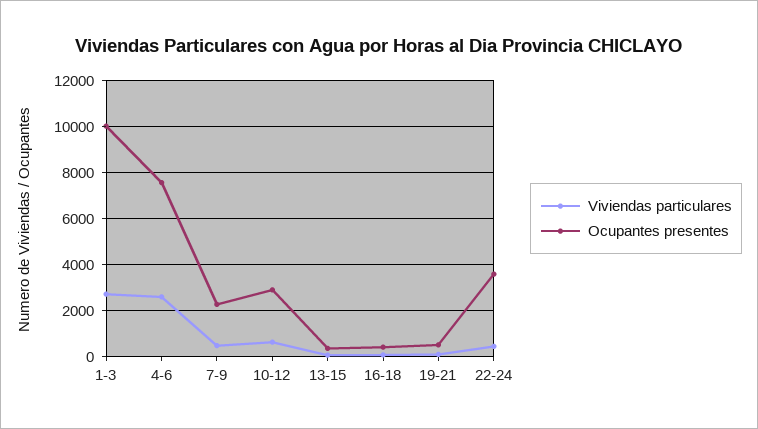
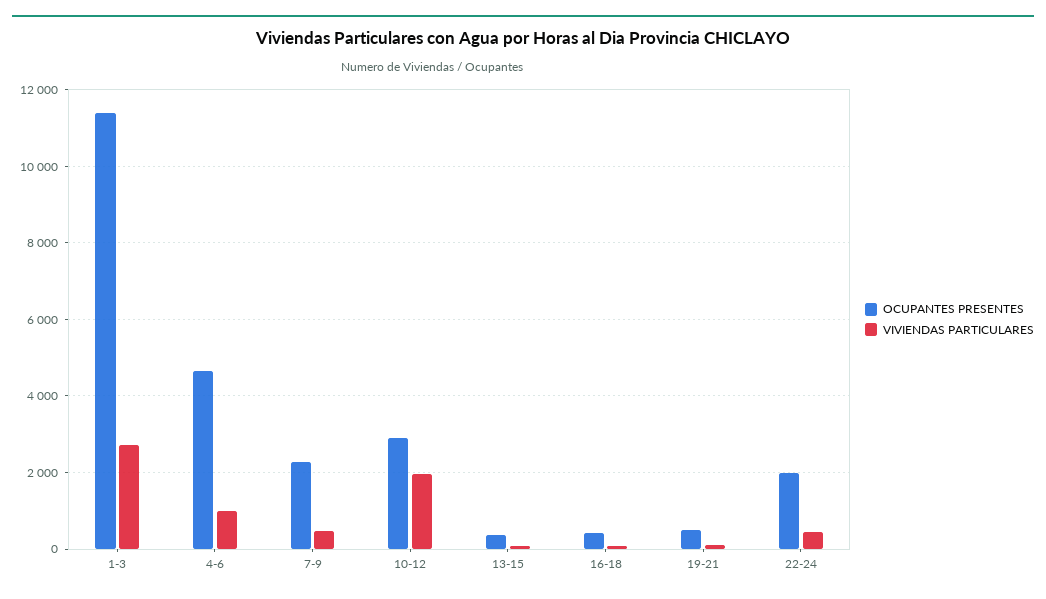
  {
    "Viviendas particulares": {
      "1-3": 2800,
-     "4-6": 2500,
+     "4-6": 1000,
      "7-9": 400,
-     "10-12": 500,
+     "10-12": 2000,
      "13-15": 0,
      "16-18": 0,
      "19-21": 200,
      "22-24": 400
    },
    "Ocupantes presentes": {
-     "1-3": 10000,
+     "1-3": 11400,
-     "4-6": 7500,
+     "4-6": 4600,
      "7-9": 2200,
      "10-12": 3000,
      "13-15": 400,
      "16-18": 400,
      "19-21": 600,
-     "22-24": 3500
+     "22-24": 2000
    }
  }

